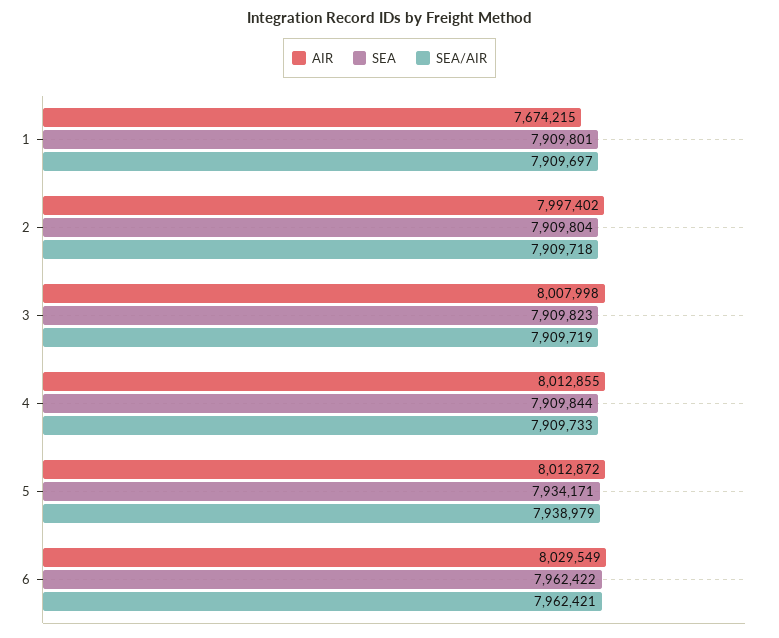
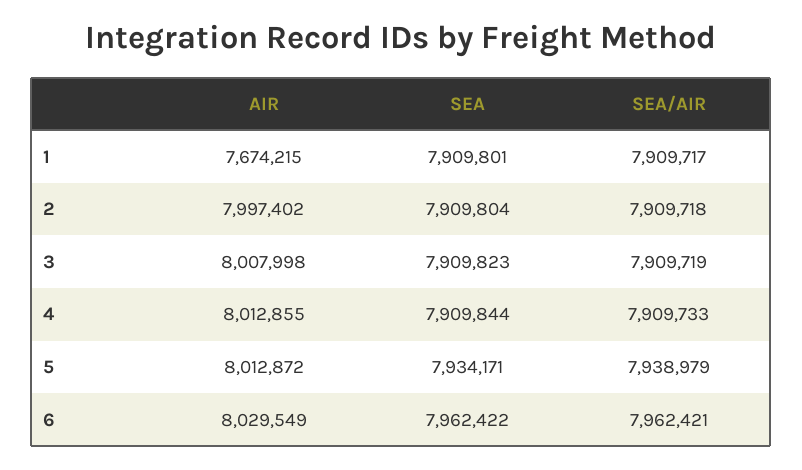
  {
    "AIR": {
      "1": 7674215,
      "2": 7997402,
      "3": 8007998,
      "4": 8012855,
      "5": 8012872,
      "6": 8029549
    },
    "SEA": {
      "1": 7909801,
      "2": 7909804,
      "3": 7909823,
      "4": 7909844,
      "5": 7934171,
      "6": 7962422
    },
    "SEA/AIR": {
-     "1": 7909697,
+     "1": 7909717,
      "2": 7909718,
      "3": 7909719,
      "4": 7909733,
      "5": 7938979,
      "6": 7962421
    }
  }

